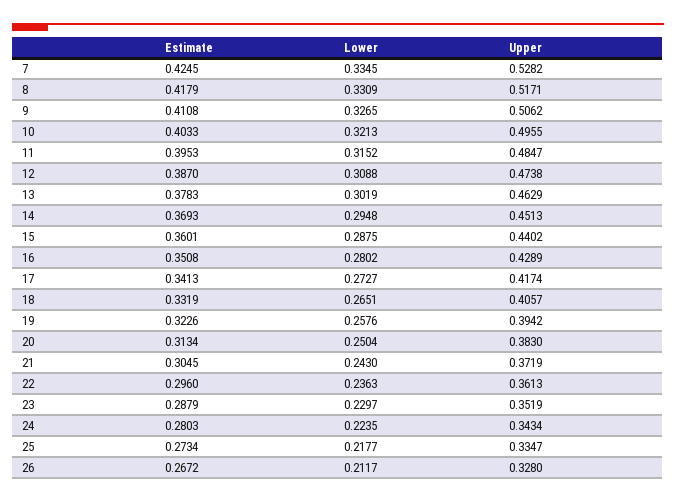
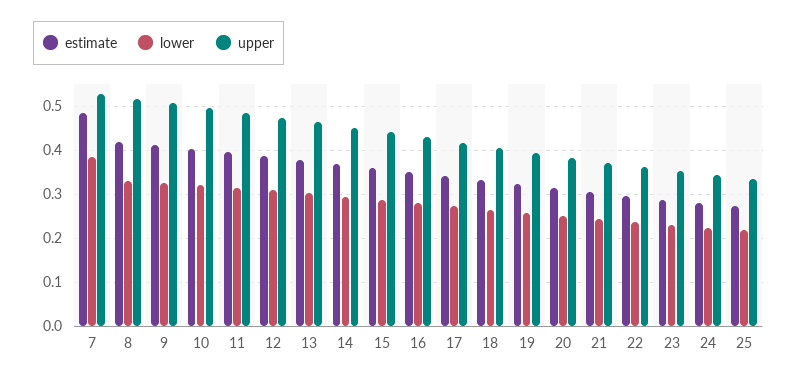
  {
    "Estimate": {
-     "7": 0.4245,
+     "7": 0.48,
      "8": 0.4179,
      "9": 0.4108,
      "10": 0.4033,
      "11": 0.3953,
      "12": 0.387,
      "13": 0.3783,
      "14": 0.3693,
      "15": 0.3601,
      "16": 0.3508,
      "17": 0.3413,
      "18": 0.3319,
      "19": 0.3226,
      "20": 0.3134,
      "21": 0.3045,
      "22": 0.296,
      "23": 0.2879,
      "24": 0.2803,
-     "25": 0.2734,
+     "25": 0.2734
-     "26": 0.2672
    },
    "Lower": {
-     "7": 0.3345,
+     "7": 0.38,
      "8": 0.3309,
      "9": 0.3265,
      "10": 0.3213,
      "11": 0.3152,
      "12": 0.3088,
      "13": 0.3019,
      "14": 0.2948,
      "15": 0.2875,
      "16": 0.2802,
      "17": 0.2727,
      "18": 0.2651,
      "19": 0.2576,
      "20": 0.2504,
      "21": 0.243,
      "22": 0.2363,
      "23": 0.2297,
      "24": 0.2235,
-     "25": 0.2177,
+     "25": 0.2177
-     "26": 0.2117
    },
    "Upper": {
      "7": 0.5282,
      "8": 0.5171,
      "9": 0.5062,
      "10": 0.4955,
      "11": 0.4847,
      "12": 0.4738,
      "13": 0.4629,
      "14": 0.4513,
      "15": 0.4402,
      "16": 0.4289,
      "17": 0.4174,
      "18": 0.4057,
      "19": 0.3942,
      "20": 0.383,
      "21": 0.3719,
      "22": 0.3613,
      "23": 0.3519,
      "24": 0.3434,
-     "25": 0.3347,
+     "25": 0.3347
-     "26": 0.328
    }
  }

